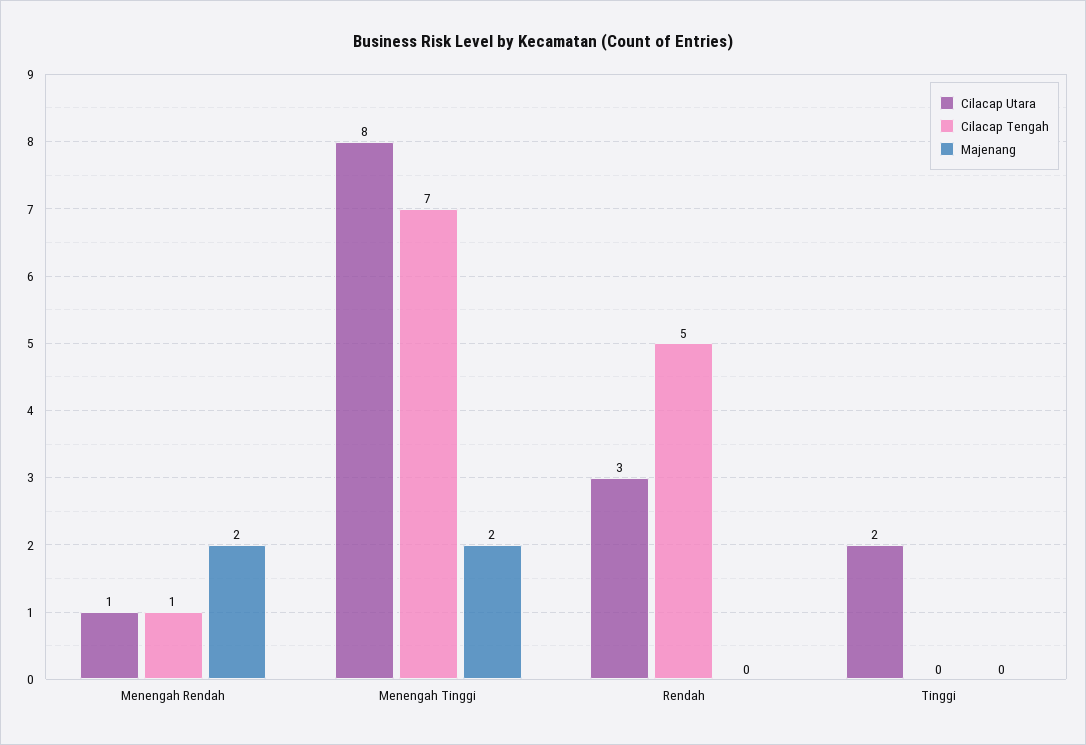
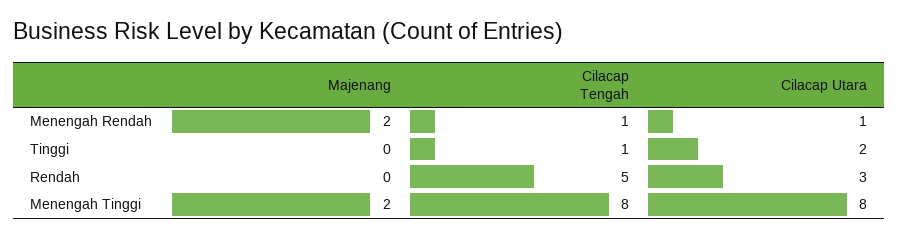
  {
    "Cilacap Utara": {
      "Menengah Rendah": 1,
      "Menengah Tinggi": 8,
      "Rendah": 3,
      "Tinggi": 2
    },
    "Cilacap Tengah": {
      "Menengah Rendah": 1,
-     "Menengah Tinggi": 7,
+     "Menengah Tinggi": 8,
      "Rendah": 5,
-     "Tinggi": 0
+     "Tinggi": 1
    },
    "Majenang": {
      "Menengah Rendah": 2,
      "Menengah Tinggi": 2,
      "Rendah": 0,
      "Tinggi": 0
    }
  }

